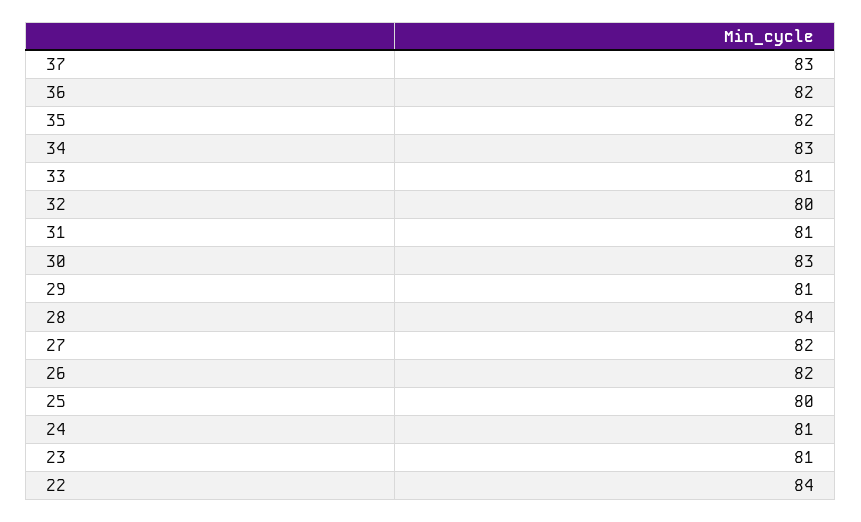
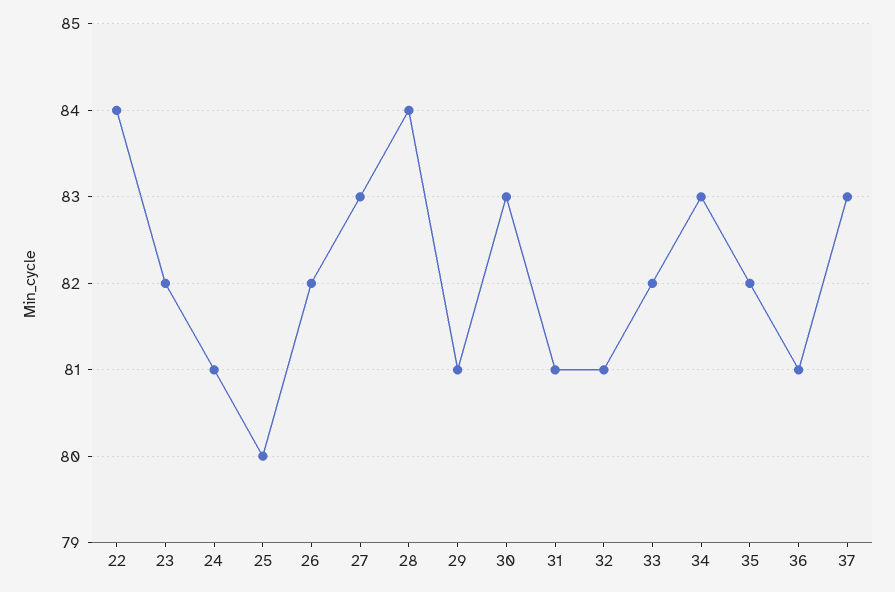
  {
    "37": 83,
-   "36": 82,
+   "36": 81,
    "35": 82,
    "34": 83,
-   "33": 81,
+   "33": 82,
-   "32": 80,
+   "32": 81,
    "31": 81,
    "30": 83,
    "29": 81,
    "28": 84,
-   "27": 82,
+   "27": 83,
    "26": 82,
    "25": 80,
    "24": 81,
-   "23": 81,
+   "23": 82,
    "22": 84
  }

